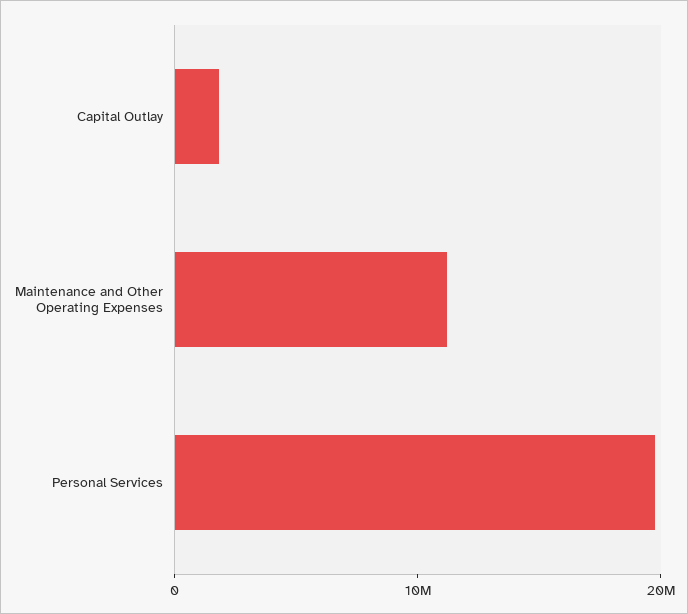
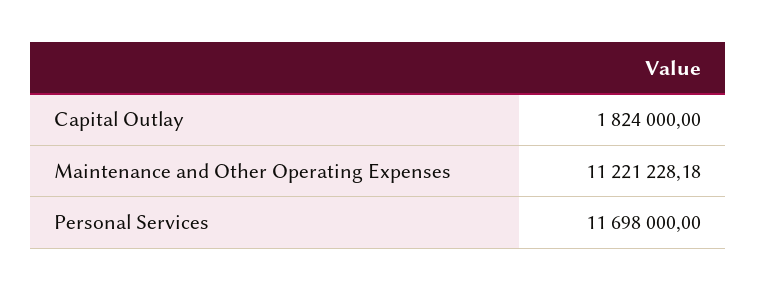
  {
    "Capital Outlay": 1824000,
    "Maintenance and Other Operating Expenses": 11221228.18,
-   "Personal Services": 20000000
+   "Personal Services": 11698000
  }

